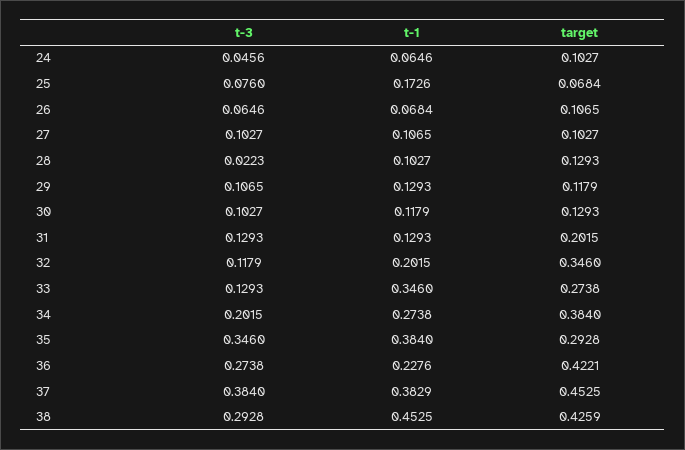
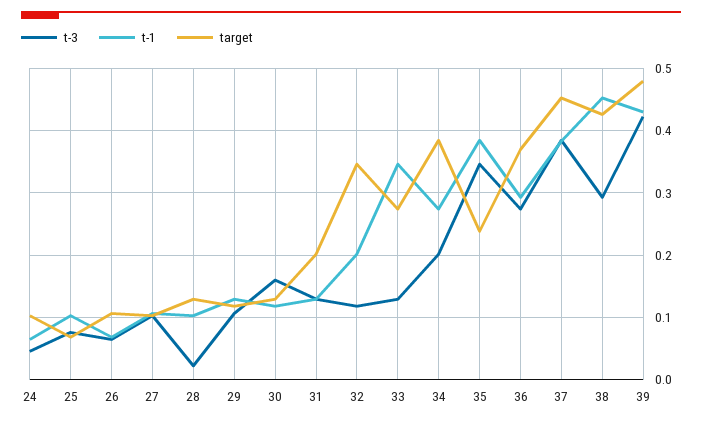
  {
    "t-3": {
      "24": 0.0456,
      "25": 0.076,
      "26": 0.0646,
      "27": 0.1027,
      "28": 0.0223,
      "29": 0.1065,
-     "30": 0.1027,
+     "30": 0.16,
      "31": 0.1293,
      "32": 0.1179,
      "33": 0.1293,
      "34": 0.2015,
      "35": 0.346,
      "36": 0.2738,
      "37": 0.384,
-     "38": 0.2928
+     "38": 0.2928,
+     "39": 0.42
    },
    "t-1": {
      "24": 0.0646,
-     "25": 0.1726,
+     "25": 0.1,
      "26": 0.0684,
      "27": 0.1065,
      "28": 0.1027,
      "29": 0.1293,
      "30": 0.1179,
      "31": 0.1293,
      "32": 0.2015,
      "33": 0.346,
      "34": 0.2738,
      "35": 0.384,
-     "36": 0.2276,
+     "36": 0.29,
      "37": 0.3829,
-     "38": 0.4525
+     "38": 0.4525,
+     "39": 0.43
    },
    "target": {
      "24": 0.1027,
      "25": 0.0684,
      "26": 0.1065,
      "27": 0.1027,
      "28": 0.1293,
      "29": 0.1179,
      "30": 0.1293,
      "31": 0.2015,
      "32": 0.346,
      "33": 0.2738,
      "34": 0.384,
-     "35": 0.2928,
+     "35": 0.24,
-     "36": 0.4221,
+     "36": 0.37,
      "37": 0.4525,
-     "38": 0.4259
+     "38": 0.4259,
+     "39": 0.48
    }
  }

